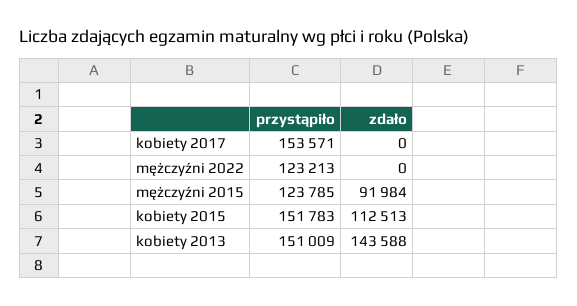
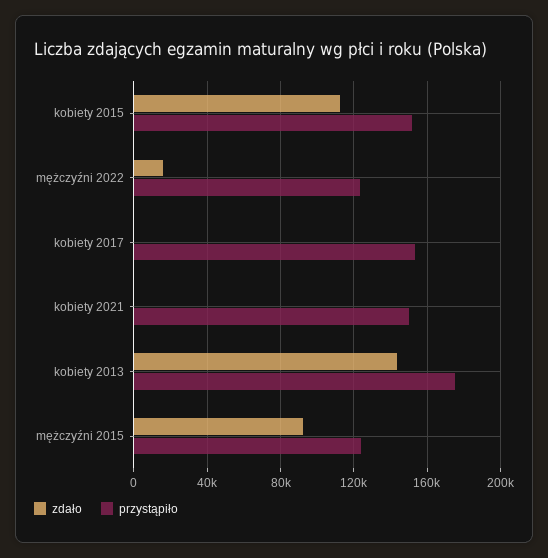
  {
    "przystąpiło": {
      "kobiety 2017": 153571,
      "mężczyźni 2022": 123213,
      "mężczyźni 2015": 123785,
      "kobiety 2015": 151783,
-     "kobiety 2013": 151009
+     "kobiety 2013": 175000,
+     "kobiety 2021": 150000
    },
    "zdało": {
      "kobiety 2017": 0,
-     "mężczyźni 2022": 0,
+     "mężczyźni 2022": 15000,
      "mężczyźni 2015": 91984,
      "kobiety 2015": 112513,
-     "kobiety 2013": 143588
+     "kobiety 2013": 143588,
+     "kobiety 2021": 0
    }
  }

